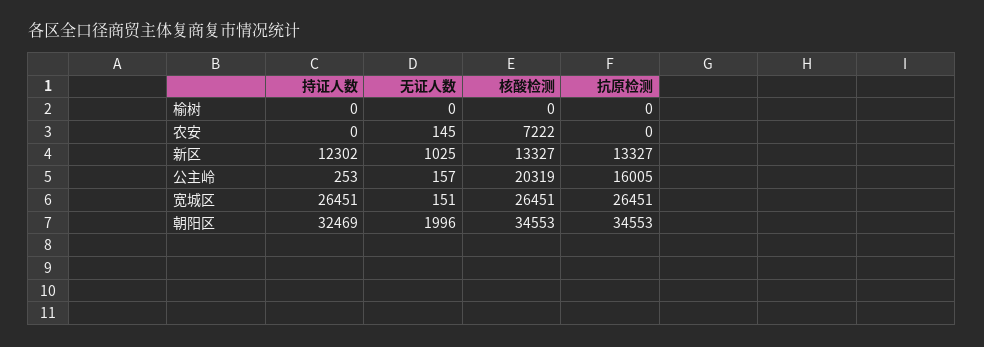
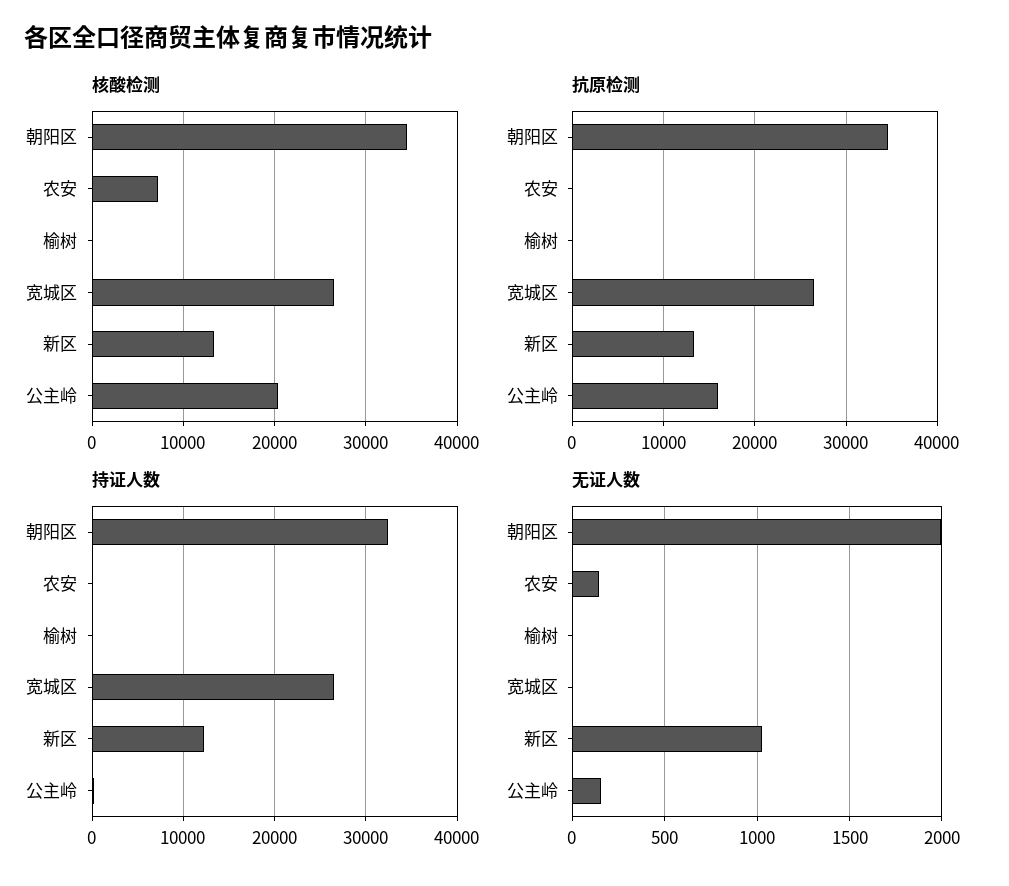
  {
    "持证人数": {
      "榆树": 0,
      "农安": 0,
      "新区": 12302,
      "公主岭": 253,
      "宽城区": 26451,
      "朝阳区": 32469
    },
    "无证人数": {
      "榆树": 0,
      "农安": 145,
      "新区": 1025,
      "公主岭": 157,
-     "宽城区": 151,
+     "宽城区": 0,
      "朝阳区": 1996
    },
    "核酸检测": {
      "榆树": 0,
      "农安": 7222,
      "新区": 13327,
      "公主岭": 20319,
      "宽城区": 26451,
      "朝阳区": 34553
    },
    "抗原检测": {
      "榆树": 0,
      "农安": 0,
      "新区": 13327,
      "公主岭": 16005,
      "宽城区": 26451,
      "朝阳区": 34553
    }
  }

